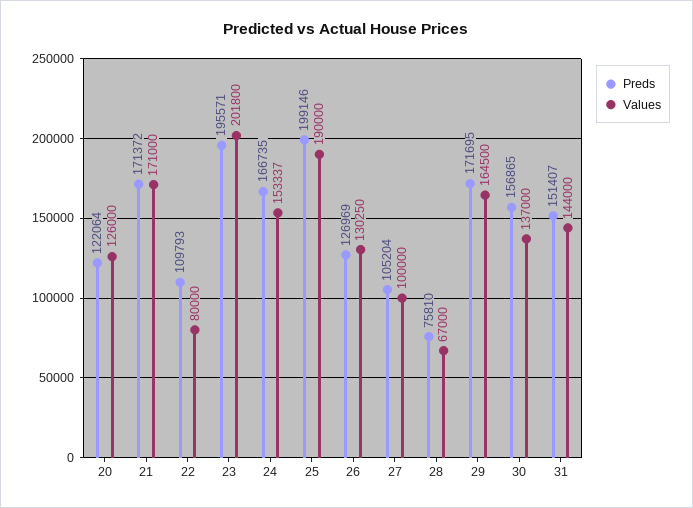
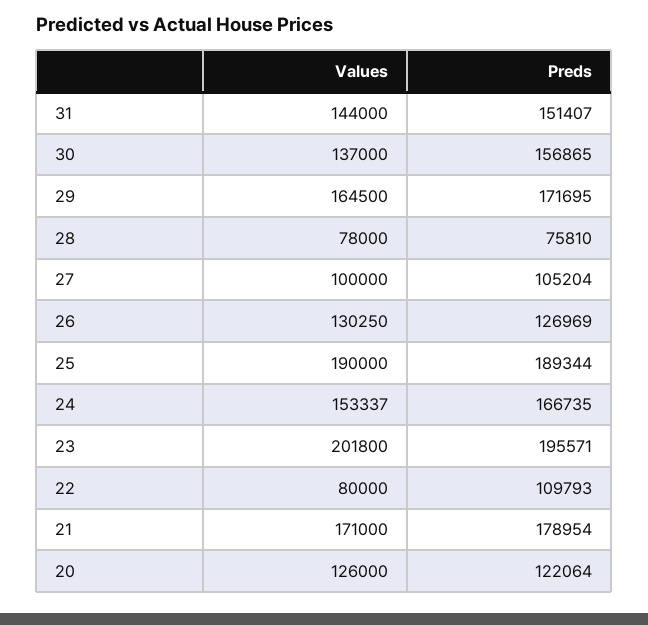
  {
    "Preds": {
      "20": 122064,
-     "21": 171372,
+     "21": 178954,
      "22": 109793,
      "23": 195571,
      "24": 166735,
-     "25": 199146,
+     "25": 189344,
      "26": 126969,
      "27": 105204,
      "28": 75810,
      "29": 171695,
      "30": 156865,
      "31": 151407
    },
    "Values": {
      "20": 126000,
      "21": 171000,
      "22": 80000,
      "23": 201800,
      "24": 153337,
      "25": 190000,
      "26": 130250,
      "27": 100000,
-     "28": 67000,
+     "28": 78000,
      "29": 164500,
      "30": 137000,
      "31": 144000
    }
  }

